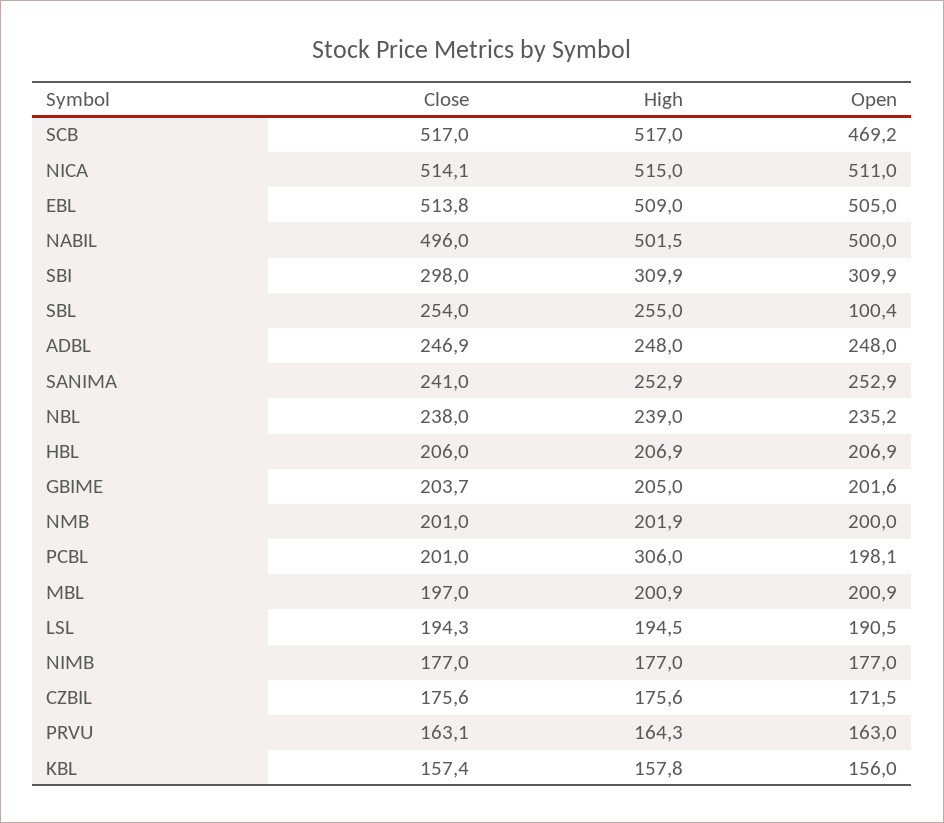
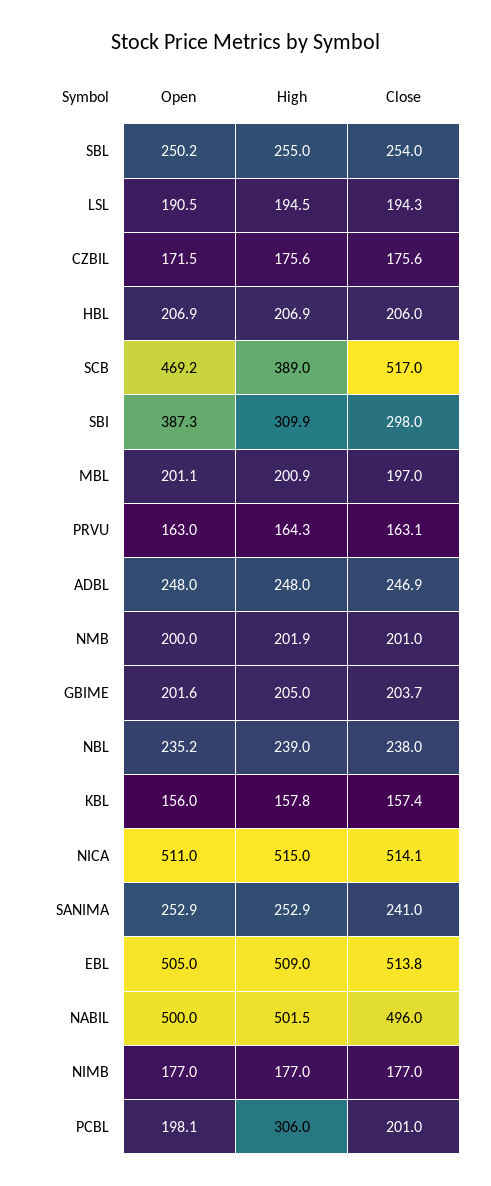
  {
    "Close": {
      "SCB": 517,
      "NICA": 514.1,
      "EBL": 513.8,
      "NABIL": 496,
      "SBI": 298,
      "SBL": 254,
      "ADBL": 246.9,
      "SANIMA": 241,
      "NBL": 238,
      "HBL": 206,
      "GBIME": 203.7,
      "NMB": 201,
      "PCBL": 201,
      "MBL": 197,
      "LSL": 194.3,
      "NIMB": 177,
      "CZBIL": 175.6,
      "PRVU": 163.1,
      "KBL": 157.4
    },
    "High": {
-     "SCB": 517,
+     "SCB": 389,
      "NICA": 515,
      "EBL": 509,
      "NABIL": 501.5,
      "SBI": 309.9,
      "SBL": 255,
      "ADBL": 248,
      "SANIMA": 252.9,
      "NBL": 239,
      "HBL": 206.9,
      "GBIME": 205,
      "NMB": 201.9,
      "PCBL": 306,
      "MBL": 200.9,
      "LSL": 194.5,
      "NIMB": 177,
      "CZBIL": 175.6,
      "PRVU": 164.3,
      "KBL": 157.8
    },
    "Open": {
      "SCB": 469.2,
      "NICA": 511,
      "EBL": 505,
      "NABIL": 500,
-     "SBI": 309.9,
+     "SBI": 387.3,
-     "SBL": 100.4,
+     "SBL": 250.2,
      "ADBL": 248,
      "SANIMA": 252.9,
      "NBL": 235.2,
      "HBL": 206.9,
      "GBIME": 201.6,
      "NMB": 200,
      "PCBL": 198.1,
-     "MBL": 200.9,
+     "MBL": 201.1,
      "LSL": 190.5,
      "NIMB": 177,
      "CZBIL": 171.5,
      "PRVU": 163,
      "KBL": 156
    }
  }

